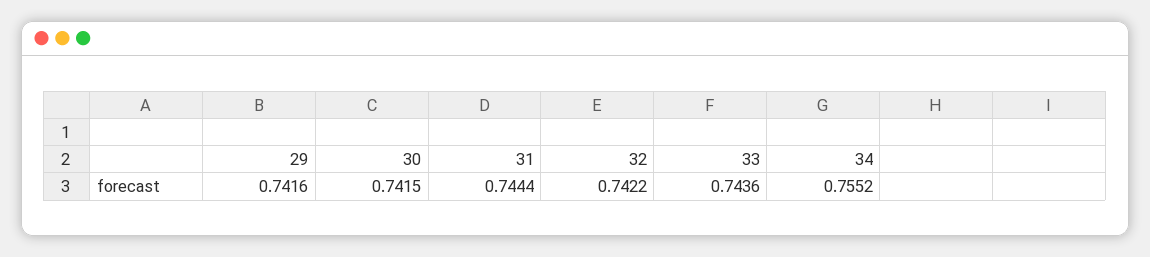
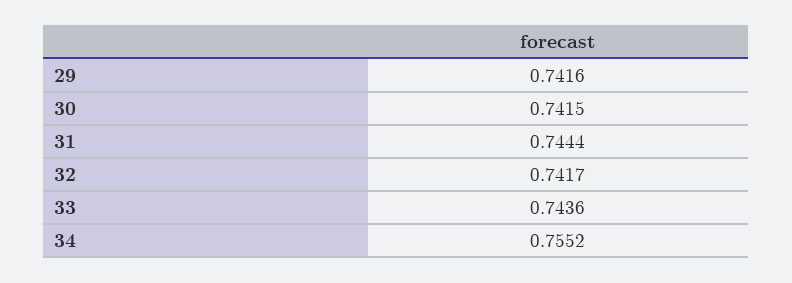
  {
    "29": 0.7416,
    "30": 0.7415,
    "31": 0.7444,
-   "32": 0.7422,
+   "32": 0.7417,
    "33": 0.7436,
    "34": 0.7552
  }

